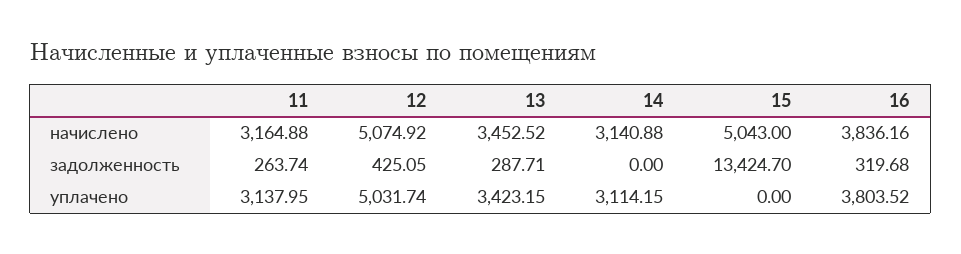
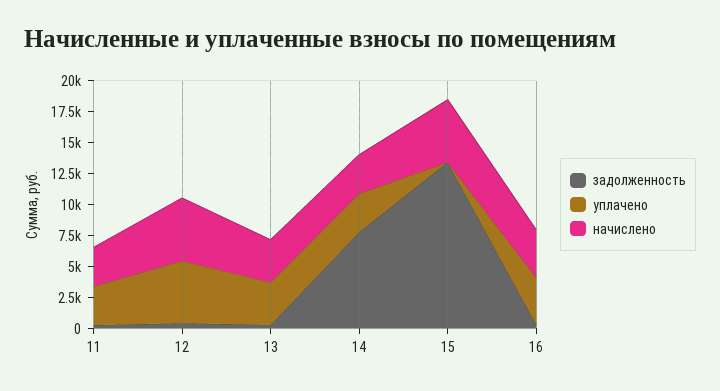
  {
    "начислено": {
      "11": 3164.88,
      "12": 5074.92,
      "13": 3452.52,
      "14": 3140.88,
      "15": 5043,
      "16": 3836.16
    },
    "задолженность": {
      "11": 263.74,
      "12": 425.05,
      "13": 287.71,
-     "14": 0,
+     "14": 7500,
      "15": 13424.7,
      "16": 319.68
    },
    "уплачено": {
      "11": 3137.95,
      "12": 5031.74,
      "13": 3423.15,
      "14": 3114.15,
      "15": 0,
      "16": 3803.52
    }
  }

